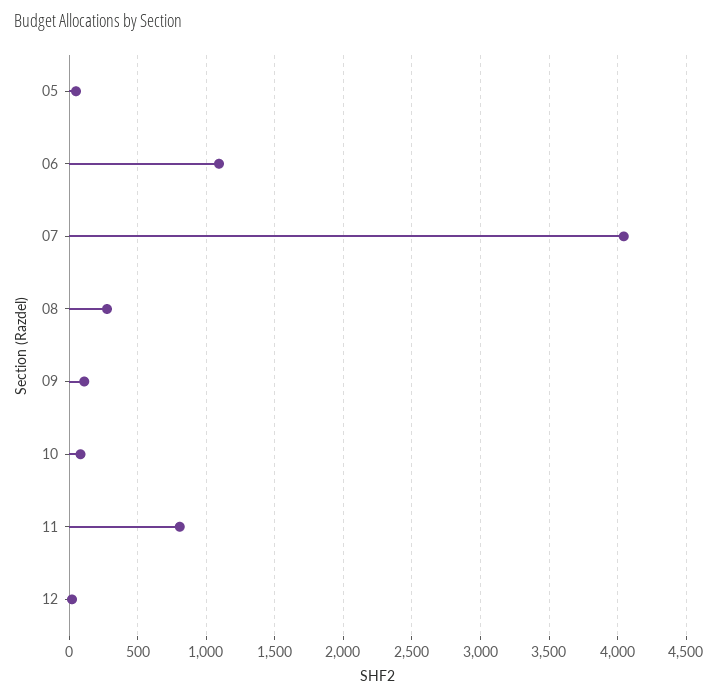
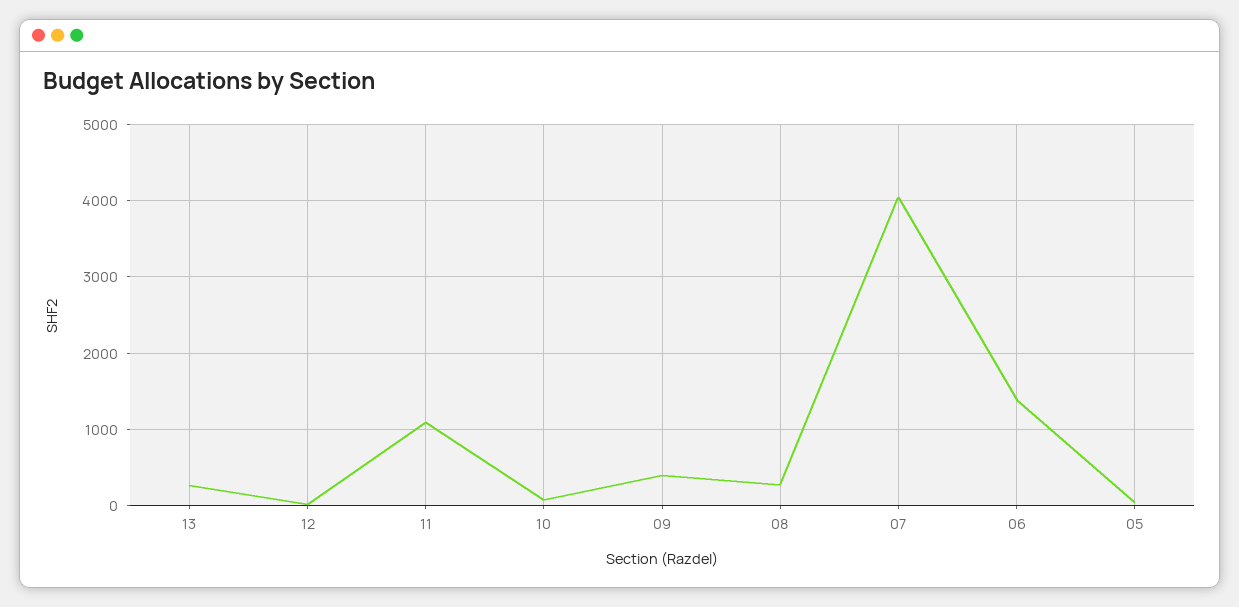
  {
    "05": 50,
-   "06": 1100,
+   "06": 1400,
    "07": 4050,
    "08": 300,
-   "09": 100,
+   "09": 400,
    "10": 100,
-   "11": 800,
+   "11": 1100,
-   "12": 0
+   "12": 0,
+   "13": 300
  }

